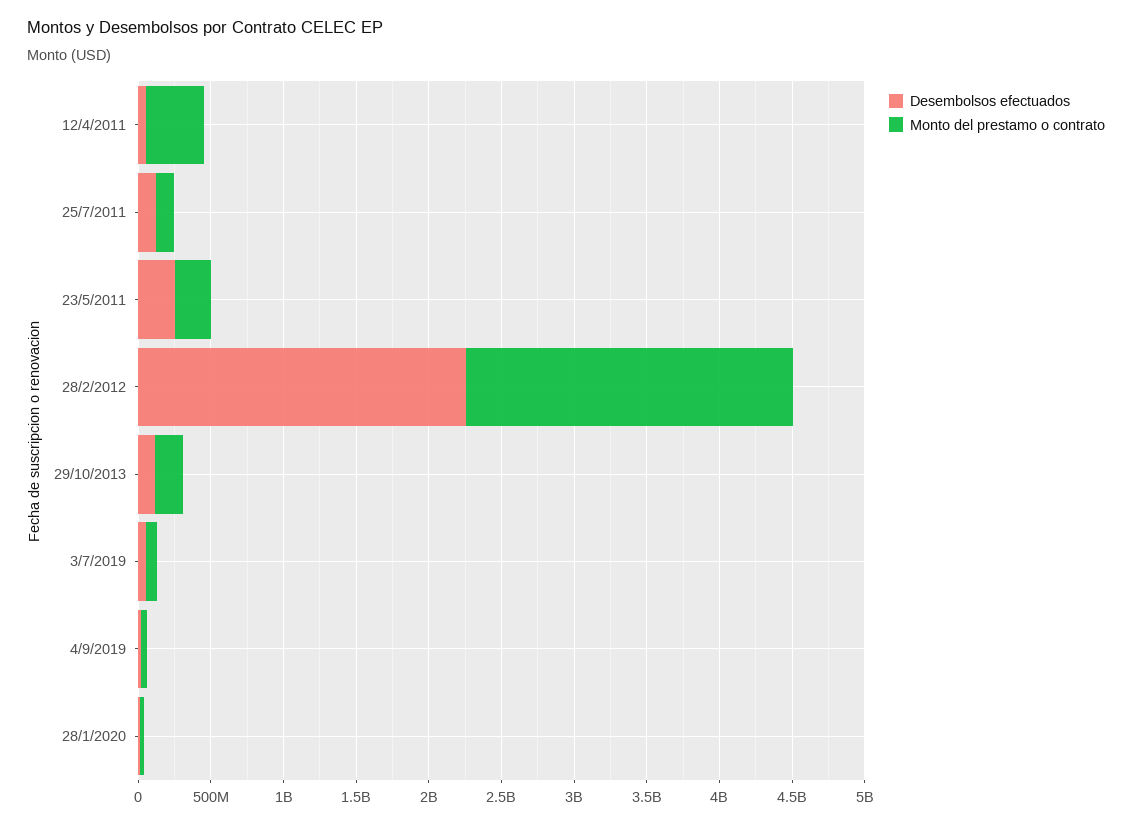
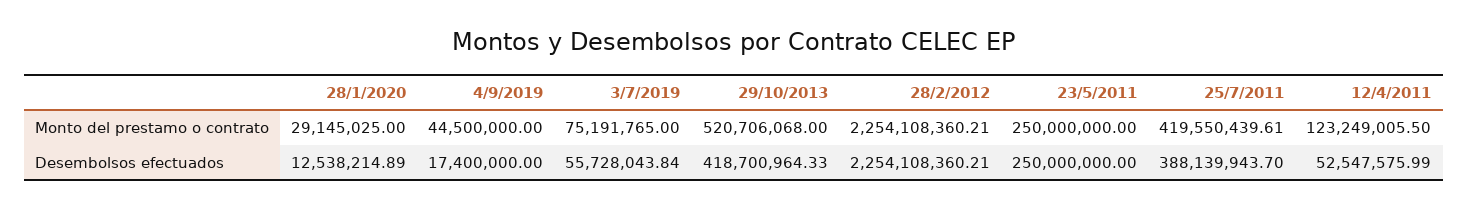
  {
    "Desembolsos efectuados": {
      "12/4/2011": 52547575.99,
-     "25/7/2011": 100000000,
+     "25/7/2011": 388139943.7,
      "23/5/2011": 250000000,
      "28/2/2012": 2254108360.21,
-     "29/10/2013": 100000000,
+     "29/10/2013": 418700964.33,
      "3/7/2019": 55728043.84,
      "4/9/2019": 17400000,
      "28/1/2020": 12538214.89
    },
    "Monto del prestamo o contrato": {
-     "12/4/2011": 400000000,
+     "12/4/2011": 123249005.5,
-     "25/7/2011": 100000000,
+     "25/7/2011": 419550439.61,
      "23/5/2011": 250000000,
      "28/2/2012": 2254108360.21,
-     "29/10/2013": 200000000,
+     "29/10/2013": 520706068,
      "3/7/2019": 75191765,
      "4/9/2019": 44500000,
      "28/1/2020": 29145025
    }
  }

